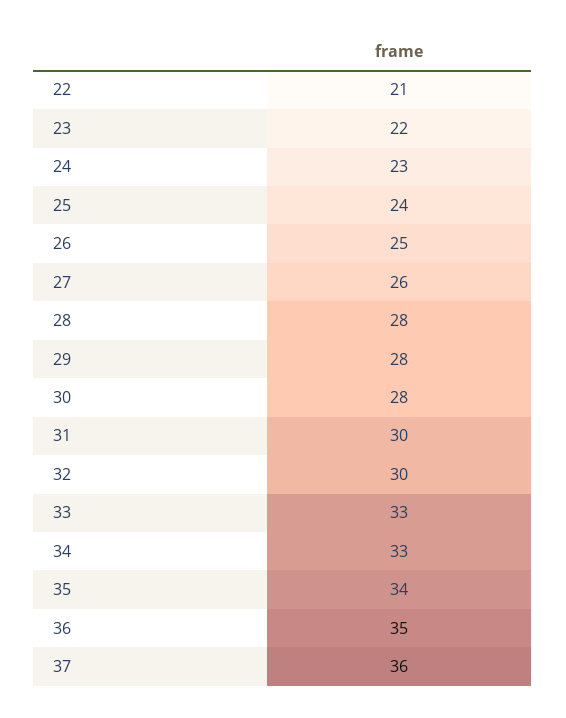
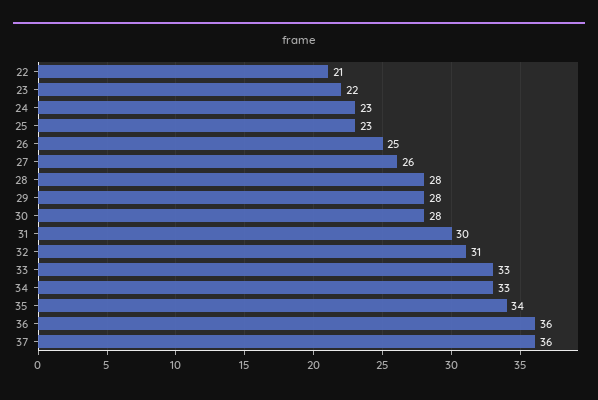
  {
    "22": 21,
    "23": 22,
    "24": 23,
-   "25": 24,
+   "25": 23,
    "26": 25,
    "27": 26,
    "28": 28,
    "29": 28,
    "30": 28,
    "31": 30,
-   "32": 30,
+   "32": 31,
    "33": 33,
    "34": 33,
    "35": 34,
-   "36": 35,
+   "36": 36,
    "37": 36
  }

